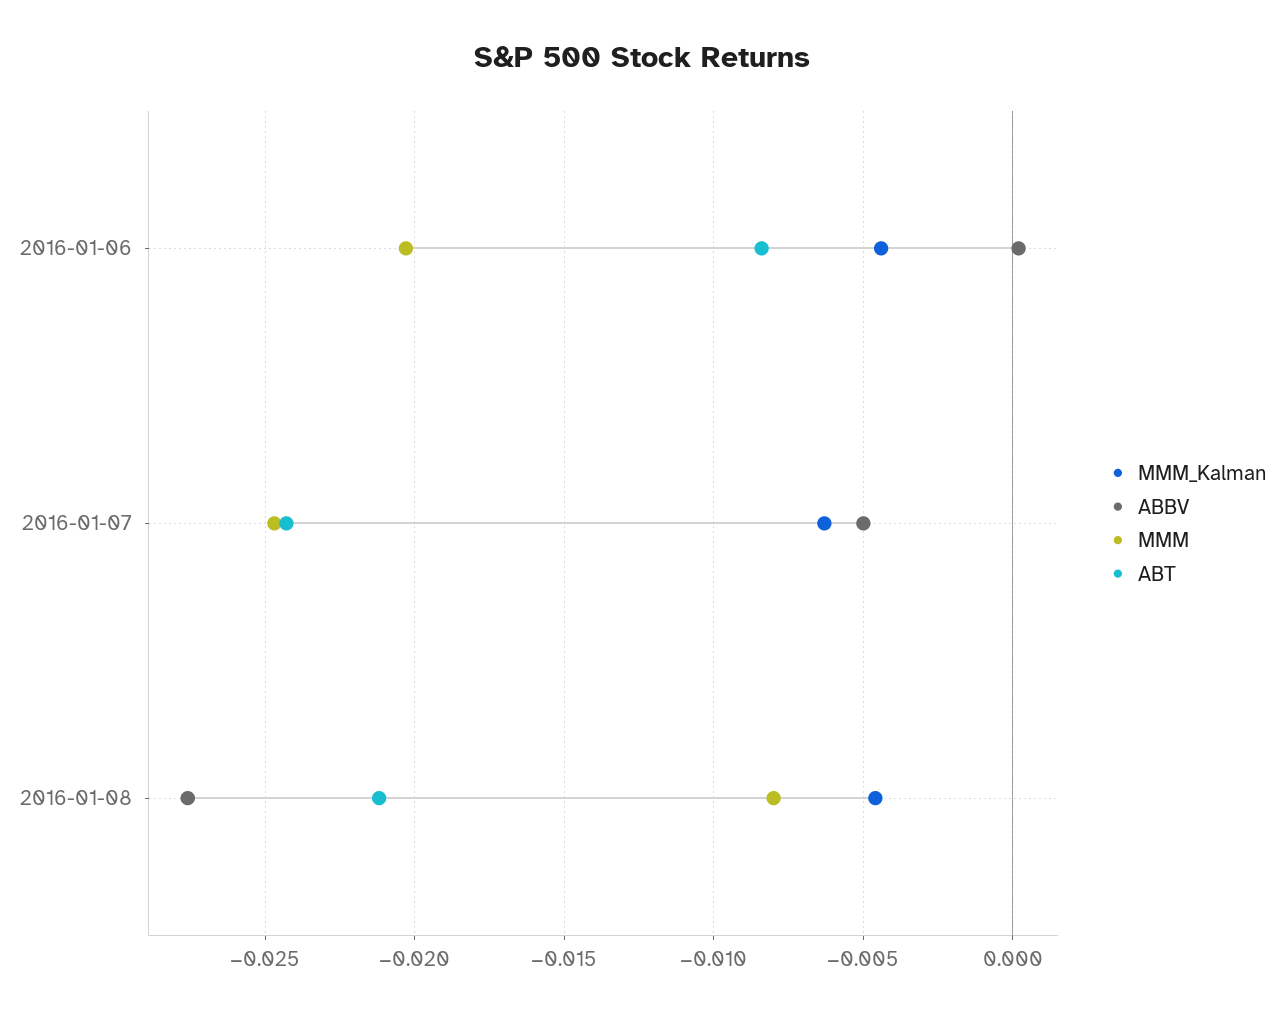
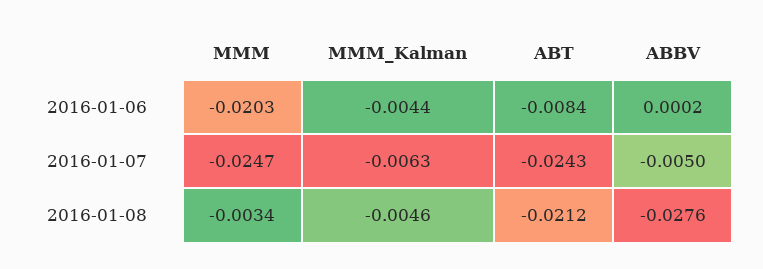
  {
    "MMM_Kalman": {
      "2016-01-06": -0.0044,
      "2016-01-07": -0.0063,
      "2016-01-08": -0.0046
    },
    "ABBV": {
      "2016-01-06": 0.0002,
      "2016-01-07": -0.005,
      "2016-01-08": -0.0276
    },
    "MMM": {
      "2016-01-06": -0.0203,
      "2016-01-07": -0.0247,
-     "2016-01-08": -0.008
+     "2016-01-08": -0.0034
    },
    "ABT": {
      "2016-01-06": -0.0084,
      "2016-01-07": -0.0243,
      "2016-01-08": -0.0212
    }
  }

